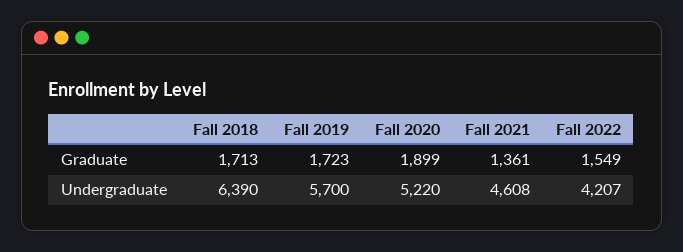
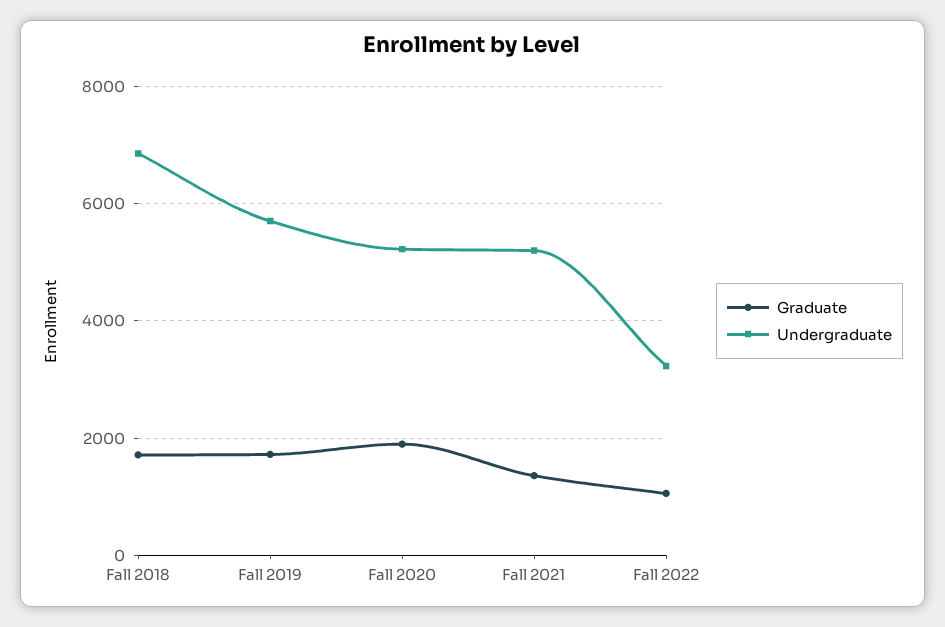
  {
    "Graduate": {
      "Fall 2018": 1713,
      "Fall 2019": 1723,
      "Fall 2020": 1899,
      "Fall 2021": 1361,
-     "Fall 2022": 1549
+     "Fall 2022": 1000
    },
    "Undergraduate": {
-     "Fall 2018": 6390,
+     "Fall 2018": 6800,
      "Fall 2019": 5700,
      "Fall 2020": 5220,
-     "Fall 2021": 4608,
+     "Fall 2021": 5200,
-     "Fall 2022": 4207
+     "Fall 2022": 3200
    }
  }

